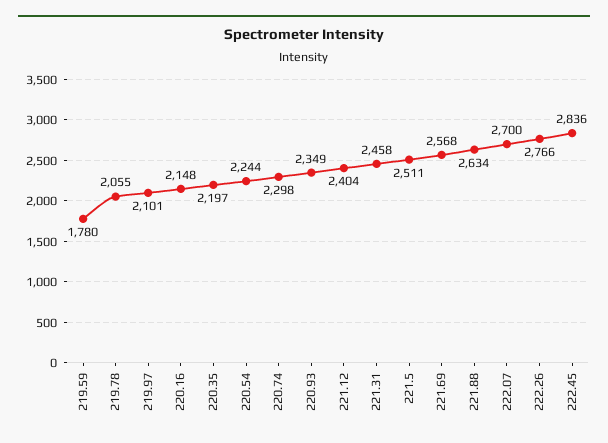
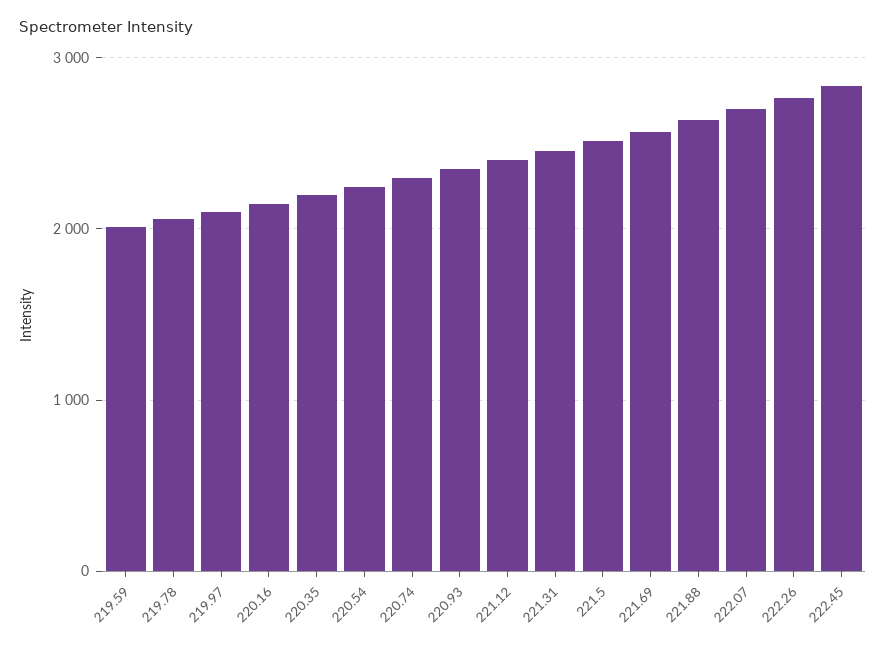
  {
-   "219.59": 1780,
+   "219.59": 2000,
    "219.78": 2055,
    "219.97": 2101,
    "220.16": 2148,
    "220.35": 2197,
    "220.54": 2244,
    "220.74": 2298,
    "220.93": 2349,
    "221.12": 2404,
    "221.31": 2458,
    "221.5": 2511,
    "221.69": 2568,
    "221.88": 2634,
    "222.07": 2700,
    "222.26": 2766,
    "222.45": 2836
  }

